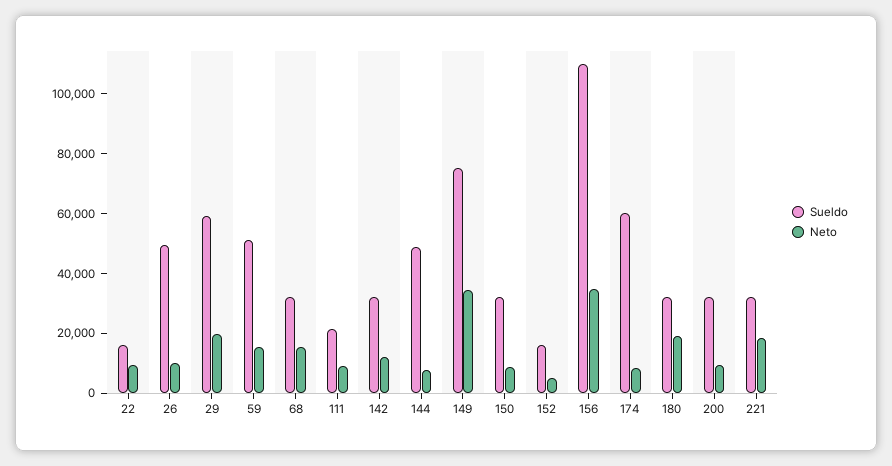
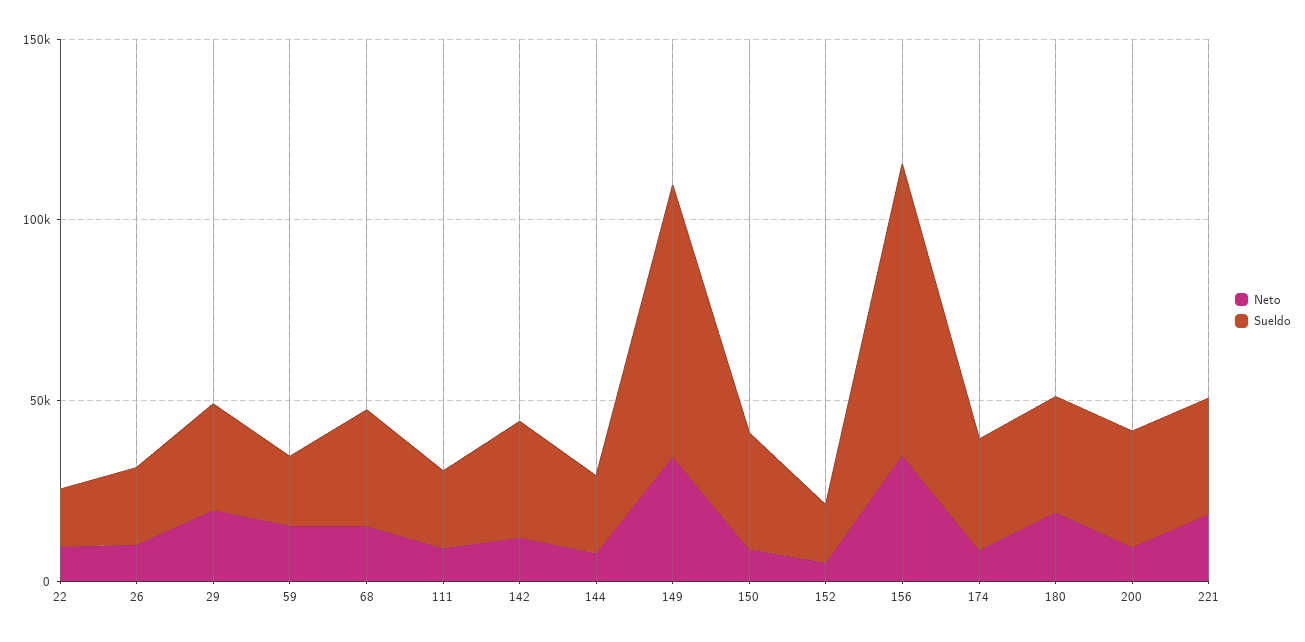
  {
    "Sueldo": {
      "22": 15000,
-     "26": 50000,
+     "26": 20000,
-     "29": 60000,
+     "29": 30000,
-     "59": 50000,
+     "59": 20000,
      "68": 30000,
      "111": 20000,
      "142": 30000,
-     "144": 50000,
+     "144": 20000,
      "149": 75000,
      "150": 30000,
      "152": 15000,
-     "156": 110000,
+     "156": 80000,
-     "174": 60000,
+     "174": 30000,
      "180": 30000,
      "200": 30000,
      "221": 30000
    },
    "Neto": {
      "22": 10000,
      "26": 10000,
      "29": 20000,
      "59": 15000,
      "68": 15000,
      "111": 10000,
      "142": 10000,
      "144": 10000,
      "149": 35000,
      "150": 10000,
      "152": 5000,
      "156": 35000,
      "174": 10000,
      "180": 20000,
      "200": 10000,
      "221": 20000
    }
  }

